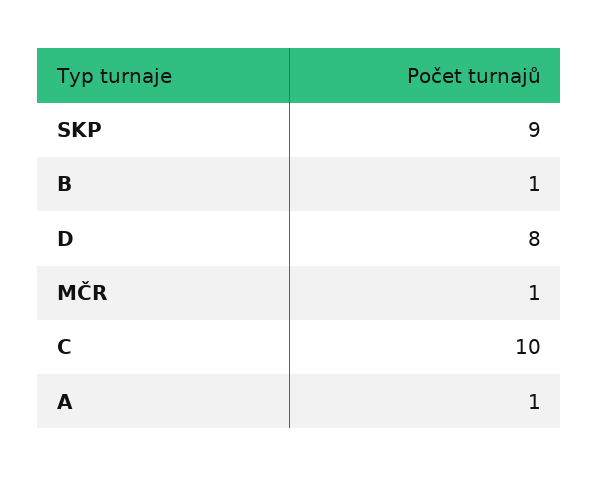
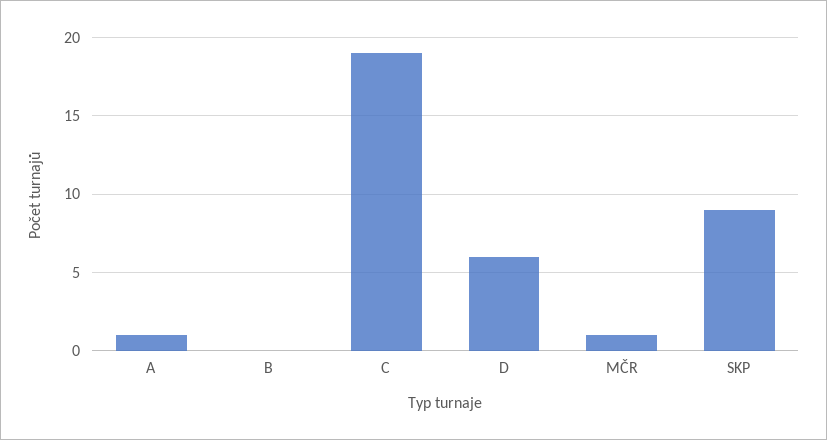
  {
    "SKP": 9,
-   "B": 1,
+   "B": 0,
-   "D": 8,
+   "D": 6,
    "MČR": 1,
-   "C": 10,
+   "C": 19,
    "A": 1
  }

